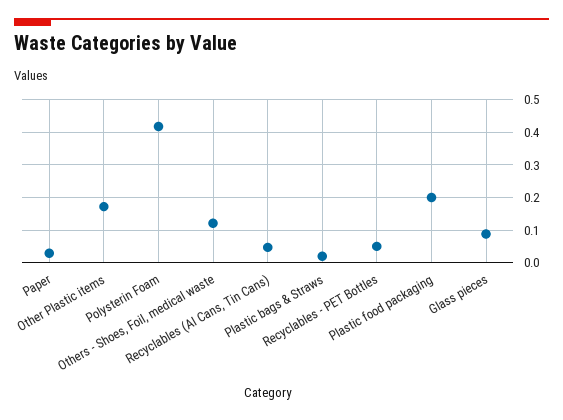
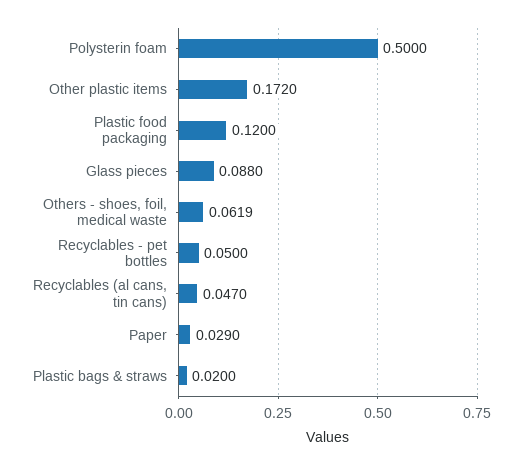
  {
    "Paper": 0.029,
    "Other Plastic items": 0.172,
-   "Polysterin Foam": 0.42,
+   "Polysterin Foam": 0.5,
-   "Others - Shoes, Foil, medical waste": 0.12,
+   "Others - Shoes, Foil, medical waste": 0.0619,
    "Recyclables (Al Cans, Tin Cans)": 0.047,
    "Plastic bags & Straws": 0.02,
    "Recyclables - PET Bottles": 0.05,
-   "Plastic food packaging": 0.2,
+   "Plastic food packaging": 0.12,
    "Glass pieces": 0.088
  }

